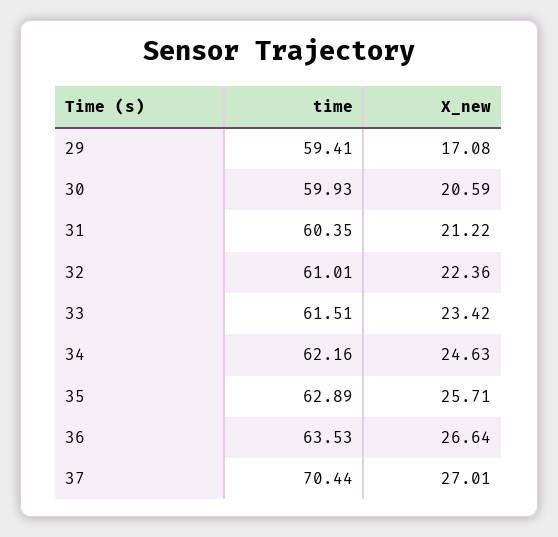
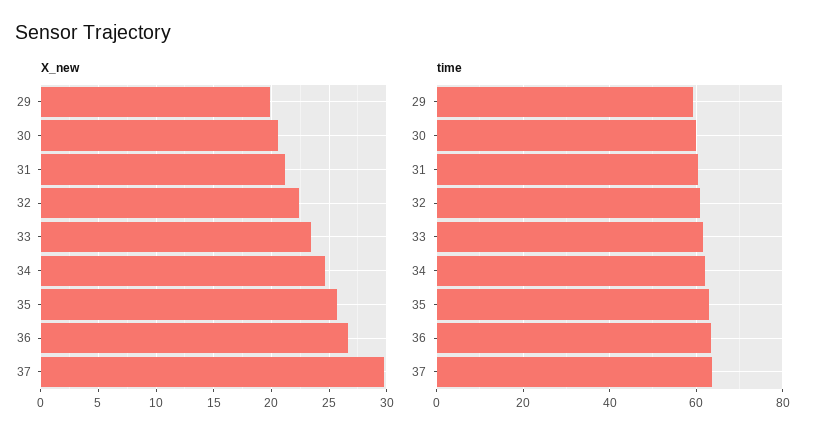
  {
    "time": {
      "29": 59.41,
      "30": 59.93,
      "31": 60.35,
      "32": 61.01,
      "33": 61.51,
      "34": 62.16,
      "35": 62.89,
      "36": 63.53,
-     "37": 70.44
+     "37": 64
    },
    "X_new": {
-     "29": 17.08,
+     "29": 20,
      "30": 20.59,
      "31": 21.22,
      "32": 22.36,
      "33": 23.42,
      "34": 24.63,
      "35": 25.71,
      "36": 26.64,
-     "37": 27.01
+     "37": 30
    }
  }

